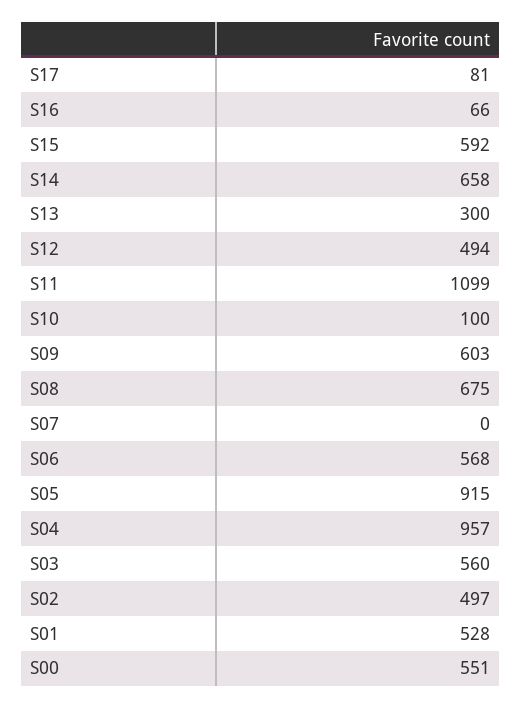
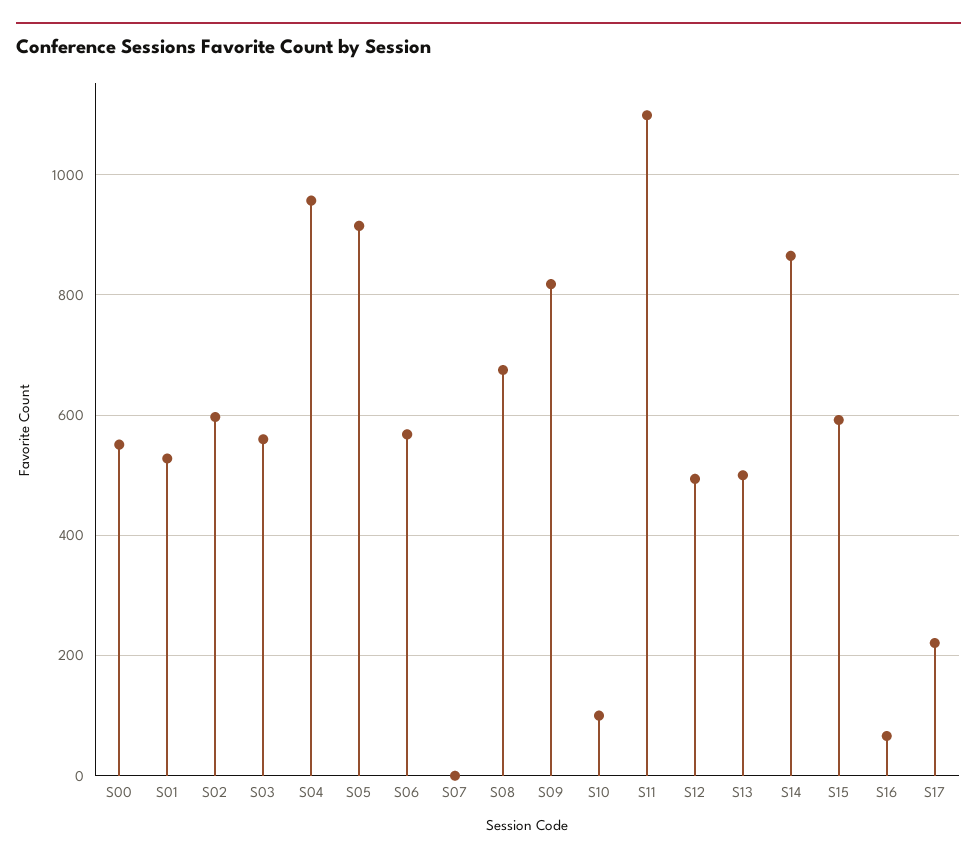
  {
-   "S17": 81,
+   "S17": 220,
    "S16": 66,
    "S15": 592,
-   "S14": 658,
+   "S14": 860,
-   "S13": 300,
+   "S13": 500,
    "S12": 494,
    "S11": 1099,
    "S10": 100,
-   "S09": 603,
+   "S09": 820,
    "S08": 675,
    "S07": 0,
    "S06": 568,
    "S05": 915,
    "S04": 957,
    "S03": 560,
-   "S02": 497,
+   "S02": 600,
    "S01": 528,
    "S00": 551
  }

